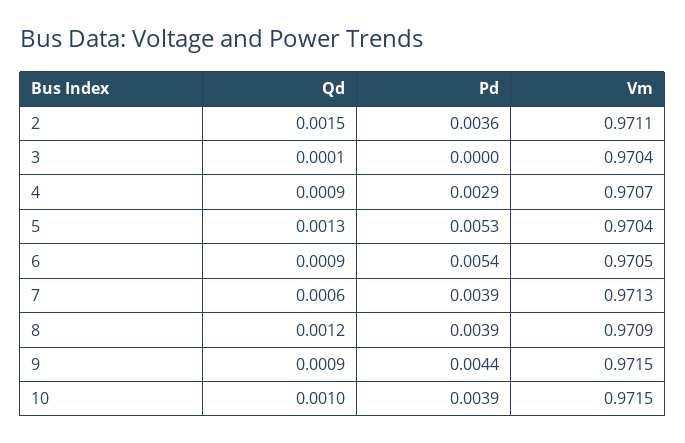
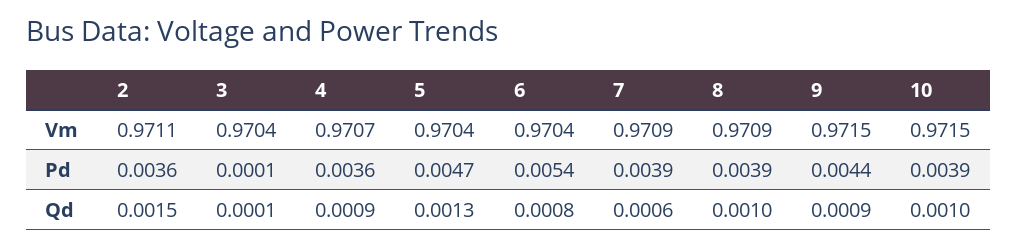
  {
    "Qd": {
      "2": 0.0015,
      "3": 0.0001,
      "4": 0.0009,
      "5": 0.0013,
-     "6": 0.0009,
+     "6": 0.0008,
      "7": 0.0006,
-     "8": 0.0012,
+     "8": 0.001,
      "9": 0.0009,
      "10": 0.001
    },
    "Pd": {
      "2": 0.0036,
-     "3": 0,
+     "3": 0.0001,
-     "4": 0.0029,
+     "4": 0.0036,
-     "5": 0.0053,
+     "5": 0.0047,
      "6": 0.0054,
      "7": 0.0039,
      "8": 0.0039,
      "9": 0.0044,
      "10": 0.0039
    },
    "Vm": {
      "2": 0.9711,
      "3": 0.9704,
      "4": 0.9707,
      "5": 0.9704,
-     "6": 0.9705,
+     "6": 0.9704,
-     "7": 0.9713,
+     "7": 0.9709,
      "8": 0.9709,
      "9": 0.9715,
      "10": 0.9715
    }
  }

